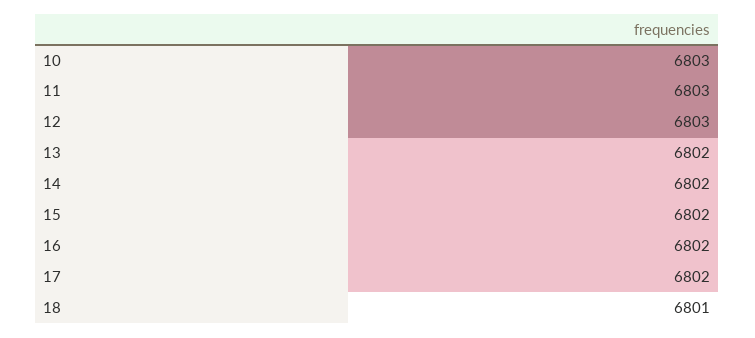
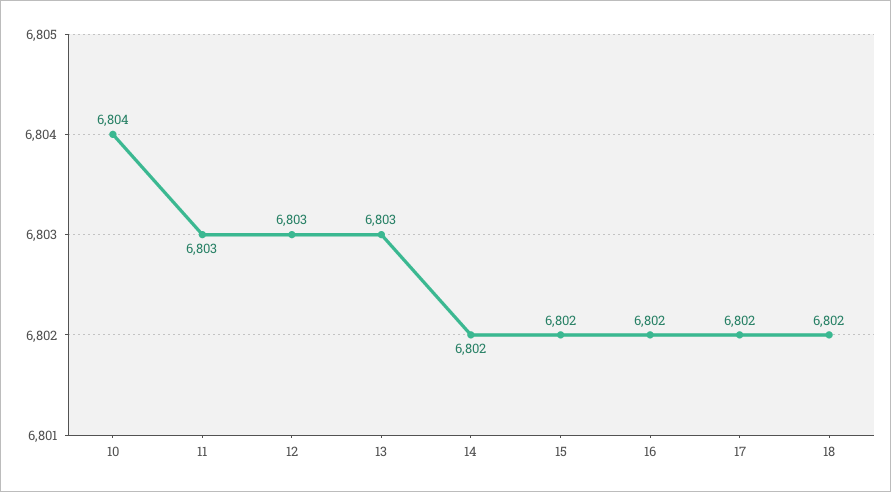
  {
-   "10": 6803,
+   "10": 6804,
    "11": 6803,
    "12": 6803,
-   "13": 6802,
+   "13": 6803,
    "14": 6802,
    "15": 6802,
    "16": 6802,
    "17": 6802,
-   "18": 6801
+   "18": 6802
  }

